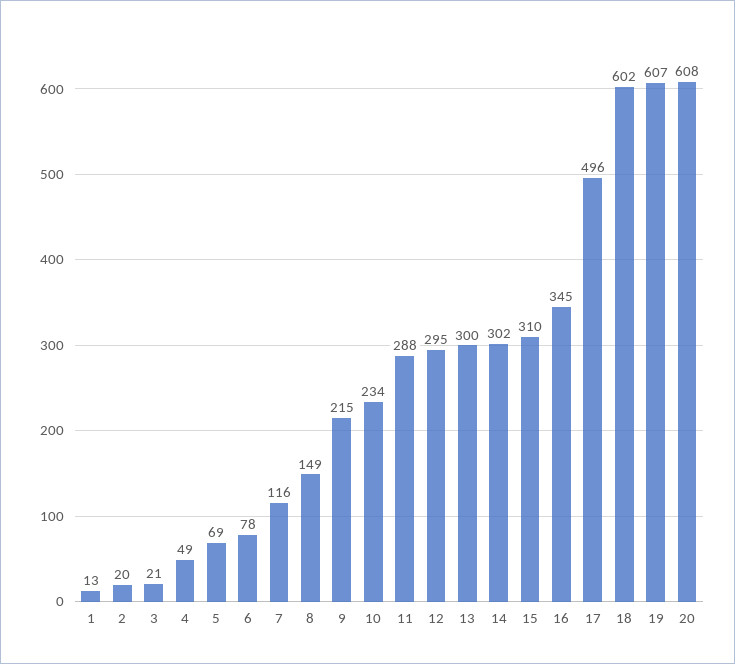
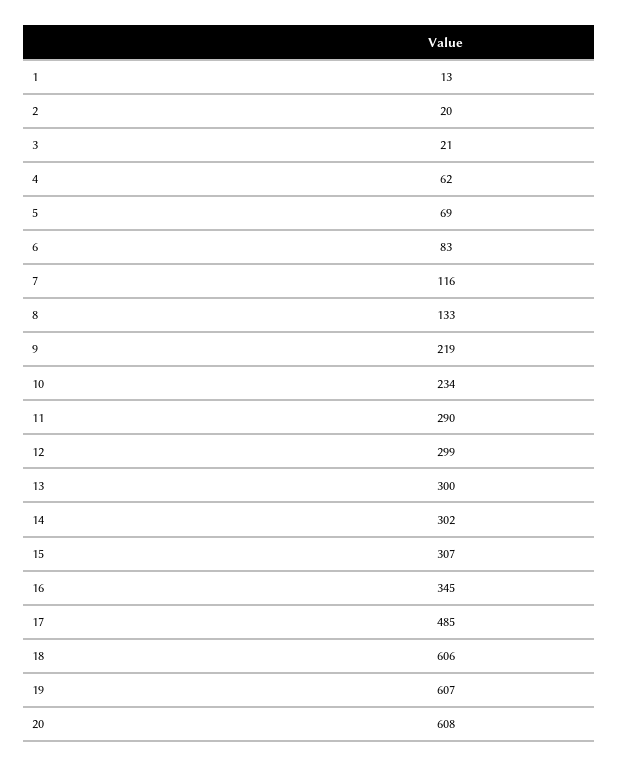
  {
    "1": 13,
    "2": 20,
    "3": 21,
-   "4": 49,
+   "4": 62,
    "5": 69,
-   "6": 78,
+   "6": 83,
    "7": 116,
-   "8": 149,
+   "8": 133,
-   "9": 215,
+   "9": 219,
    "10": 234,
-   "11": 288,
+   "11": 290,
-   "12": 295,
+   "12": 299,
    "13": 300,
    "14": 302,
-   "15": 310,
+   "15": 307,
    "16": 345,
-   "17": 496,
+   "17": 485,
-   "18": 602,
+   "18": 606,
    "19": 607,
    "20": 608
  }

